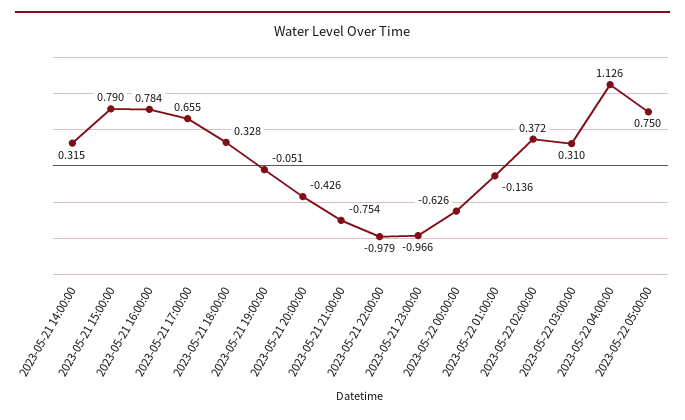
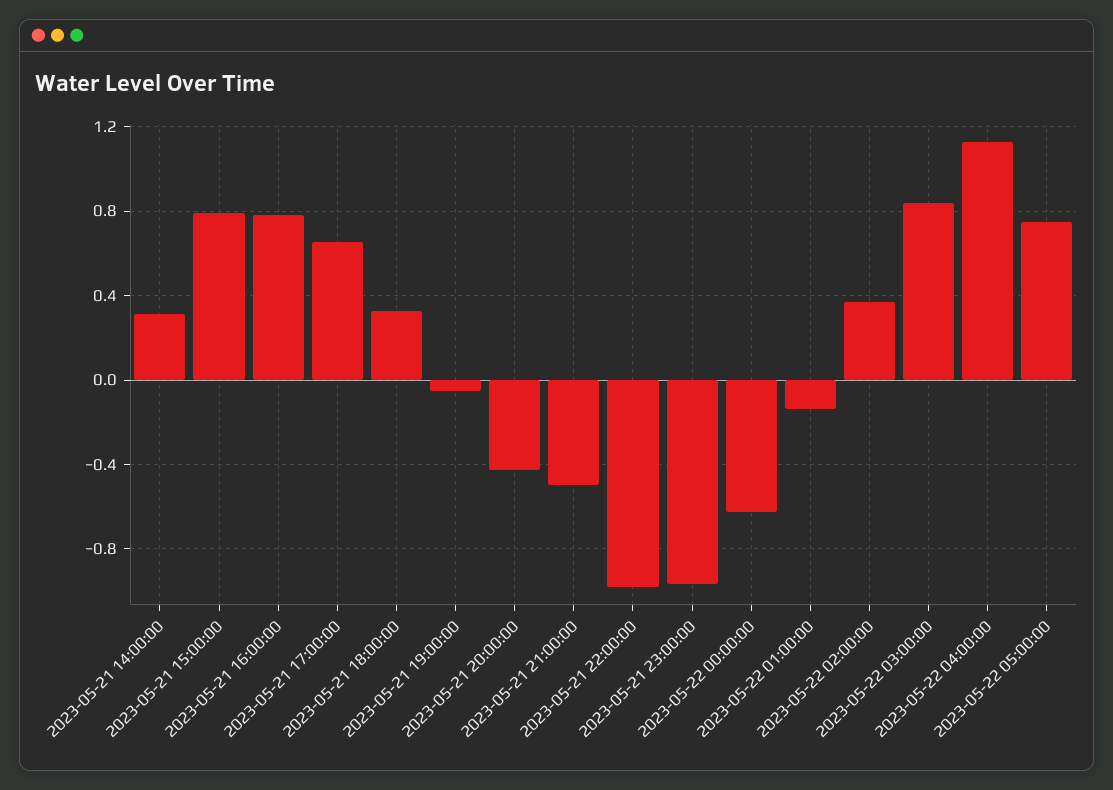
  {
    "2023-05-21 14:00:00": 0.315,
    "2023-05-21 15:00:00": 0.79,
    "2023-05-21 16:00:00": 0.784,
    "2023-05-21 17:00:00": 0.655,
    "2023-05-21 18:00:00": 0.328,
    "2023-05-21 19:00:00": -0.051,
    "2023-05-21 20:00:00": -0.426,
-   "2023-05-21 21:00:00": -0.754,
+   "2023-05-21 21:00:00": -0.5,
    "2023-05-21 22:00:00": -0.979,
    "2023-05-21 23:00:00": -0.966,
    "2023-05-22 00:00:00": -0.626,
    "2023-05-22 01:00:00": -0.136,
    "2023-05-22 02:00:00": 0.372,
-   "2023-05-22 03:00:00": 0.31,
+   "2023-05-22 03:00:00": 0.85,
    "2023-05-22 04:00:00": 1.126,
    "2023-05-22 05:00:00": 0.75
  }

